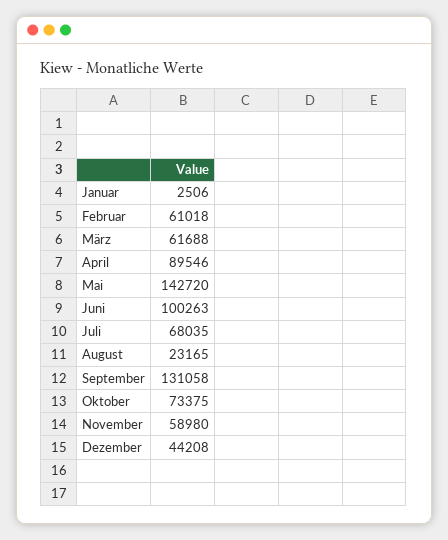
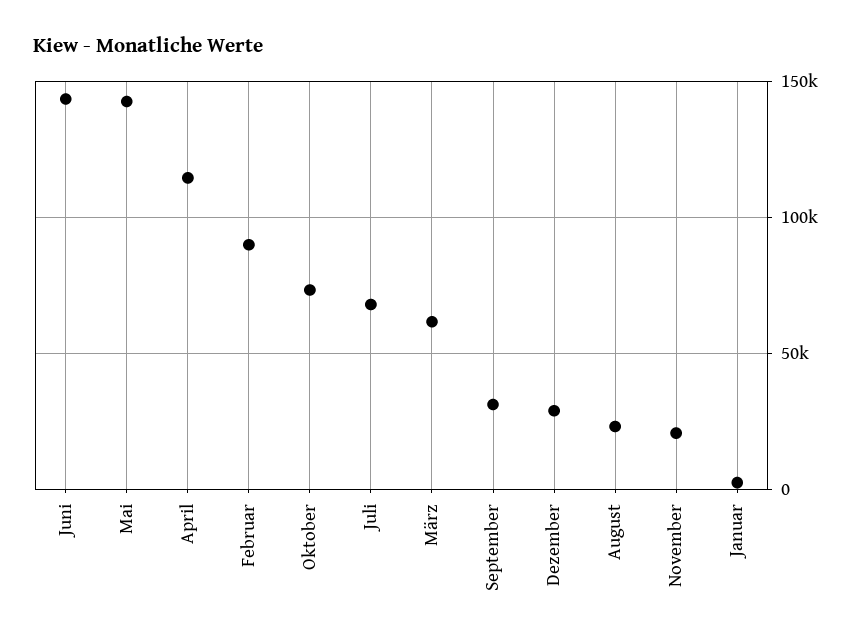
  {
    "Januar": 2506,
-   "Februar": 61018,
+   "Februar": 90000,
    "März": 61688,
-   "April": 89546,
+   "April": 115000,
    "Mai": 142720,
-   "Juni": 100263,
+   "Juni": 145000,
    "Juli": 68035,
    "August": 23165,
-   "September": 131058,
+   "September": 30000,
    "Oktober": 73375,
-   "November": 58980,
+   "November": 20000,
-   "Dezember": 44208
+   "Dezember": 30000
  }

